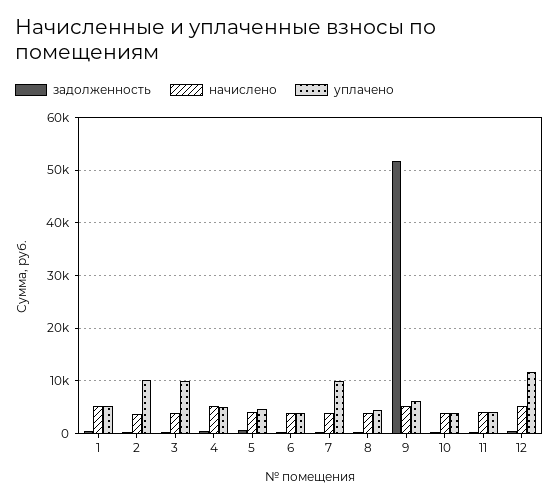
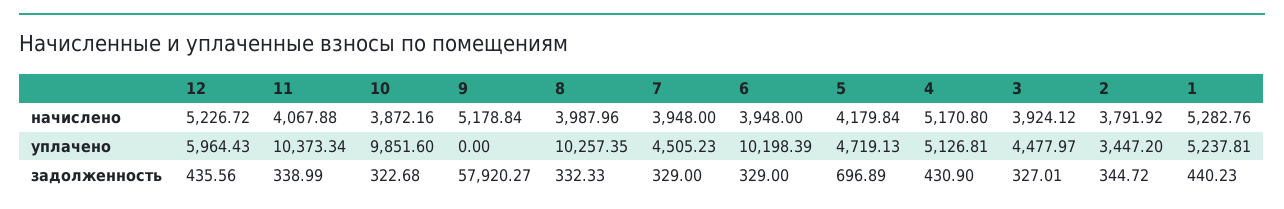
  {
    "задолженность": {
      "1": 440.23,
      "2": 344.72,
      "3": 327.01,
      "4": 430.9,
      "5": 696.89,
      "6": 329,
      "7": 329,
      "8": 332.33,
-     "9": 52000,
+     "9": 57920.27,
      "10": 322.68,
      "11": 338.99,
      "12": 435.56
    },
    "начислено": {
      "1": 5282.76,
      "2": 3791.92,
      "3": 3924.12,
      "4": 5170.8,
      "5": 4179.84,
      "6": 3948,
      "7": 3948,
      "8": 3987.96,
      "9": 5178.84,
      "10": 3872.16,
      "11": 4067.88,
      "12": 5226.72
    },
    "уплачено": {
      "1": 5237.81,
-     "2": 10000,
+     "2": 3447.2,
-     "3": 10000,
+     "3": 4477.97,
      "4": 5126.81,
      "5": 4719.13,
-     "6": 4000,
+     "6": 10198.39,
-     "7": 10000,
+     "7": 4505.23,
-     "8": 4000,
+     "8": 10257.35,
-     "9": 6000,
+     "9": 0,
-     "10": 4000,
+     "10": 9851.6,
-     "11": 4000,
+     "11": 10373.34,
-     "12": 12000
+     "12": 5964.43
    }
  }

